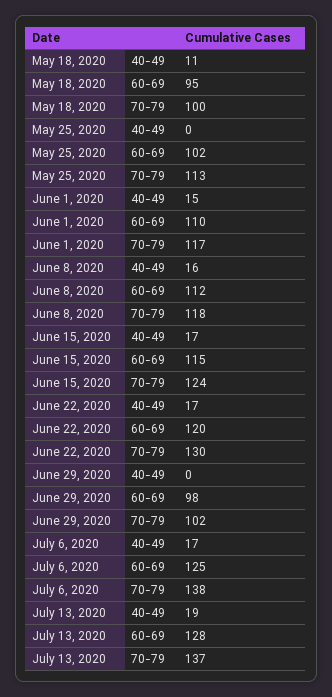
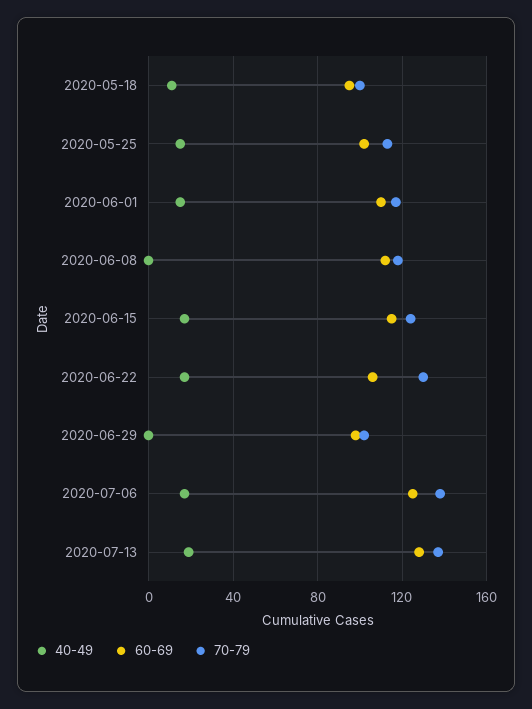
  {
    "40-49": {
      "May 18, 2020": 11,
-     "May 25, 2020": 0,
+     "May 25, 2020": 15,
      "June 1, 2020": 15,
-     "June 8, 2020": 16,
+     "June 8, 2020": 0,
      "June 15, 2020": 17,
      "June 22, 2020": 17,
      "June 29, 2020": 0,
      "July 6, 2020": 17,
      "July 13, 2020": 19
    },
    "60-69": {
      "May 18, 2020": 95,
      "May 25, 2020": 102,
      "June 1, 2020": 110,
      "June 8, 2020": 112,
      "June 15, 2020": 115,
-     "June 22, 2020": 120,
+     "June 22, 2020": 105,
      "June 29, 2020": 98,
      "July 6, 2020": 125,
      "July 13, 2020": 128
    },
    "70-79": {
      "May 18, 2020": 100,
      "May 25, 2020": 113,
      "June 1, 2020": 117,
      "June 8, 2020": 118,
      "June 15, 2020": 124,
      "June 22, 2020": 130,
      "June 29, 2020": 102,
      "July 6, 2020": 138,
      "July 13, 2020": 137
    }
  }

